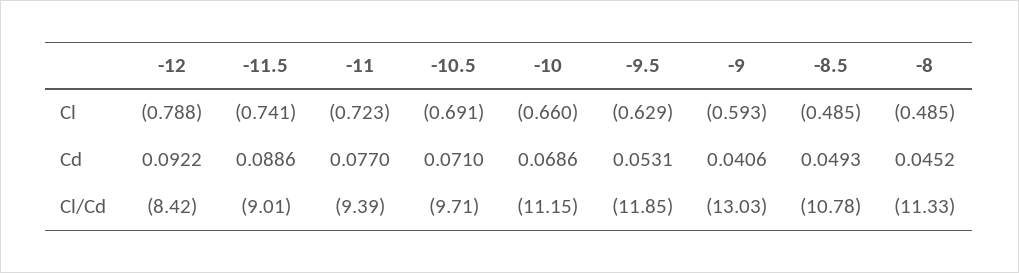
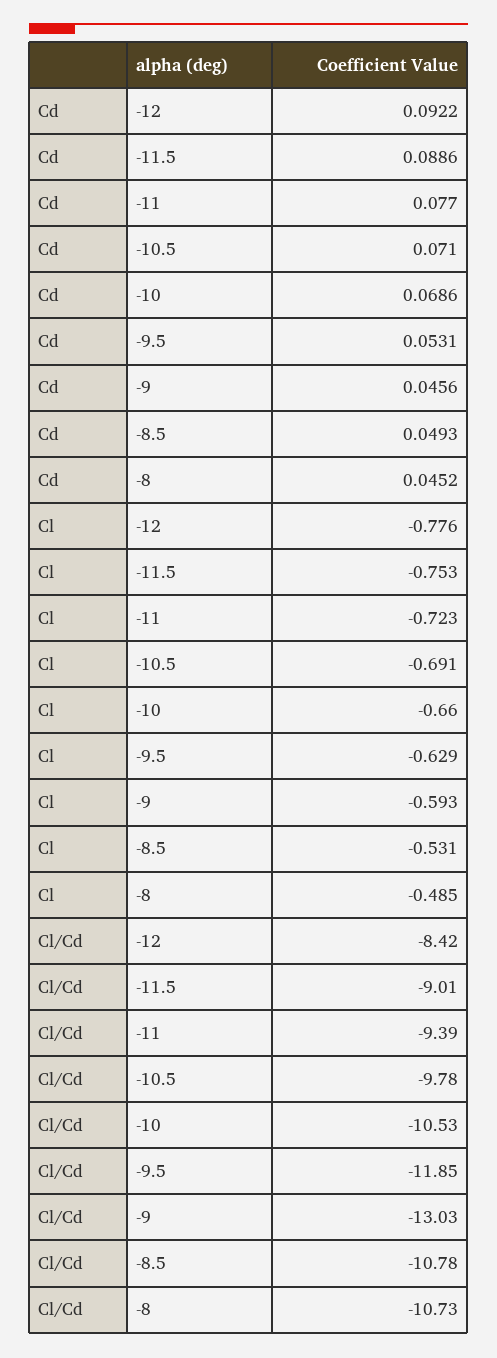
  {
    "-12": {
-     "Cl": -0.788,
+     "Cl": -0.776,
      "Cd": 0.0922,
      "Cl/Cd": -8.42
    },
    "-11.5": {
-     "Cl": -0.741,
+     "Cl": -0.753,
      "Cd": 0.0886,
      "Cl/Cd": -9.01
    },
    "-11": {
      "Cl": -0.723,
      "Cd": 0.077,
      "Cl/Cd": -9.39
    },
    "-10.5": {
      "Cl": -0.691,
      "Cd": 0.071,
-     "Cl/Cd": -9.71
+     "Cl/Cd": -9.78
    },
    "-10": {
      "Cl": -0.66,
      "Cd": 0.0686,
-     "Cl/Cd": -11.15
+     "Cl/Cd": -10.53
    },
    "-9.5": {
      "Cl": -0.629,
      "Cd": 0.0531,
      "Cl/Cd": -11.85
    },
    "-9": {
      "Cl": -0.593,
-     "Cd": 0.0406,
+     "Cd": 0.0456,
      "Cl/Cd": -13.03
    },
    "-8.5": {
-     "Cl": -0.485,
+     "Cl": -0.531,
      "Cd": 0.0493,
      "Cl/Cd": -10.78
    },
    "-8": {
      "Cl": -0.485,
      "Cd": 0.0452,
-     "Cl/Cd": -11.33
+     "Cl/Cd": -10.73
    }
  }

